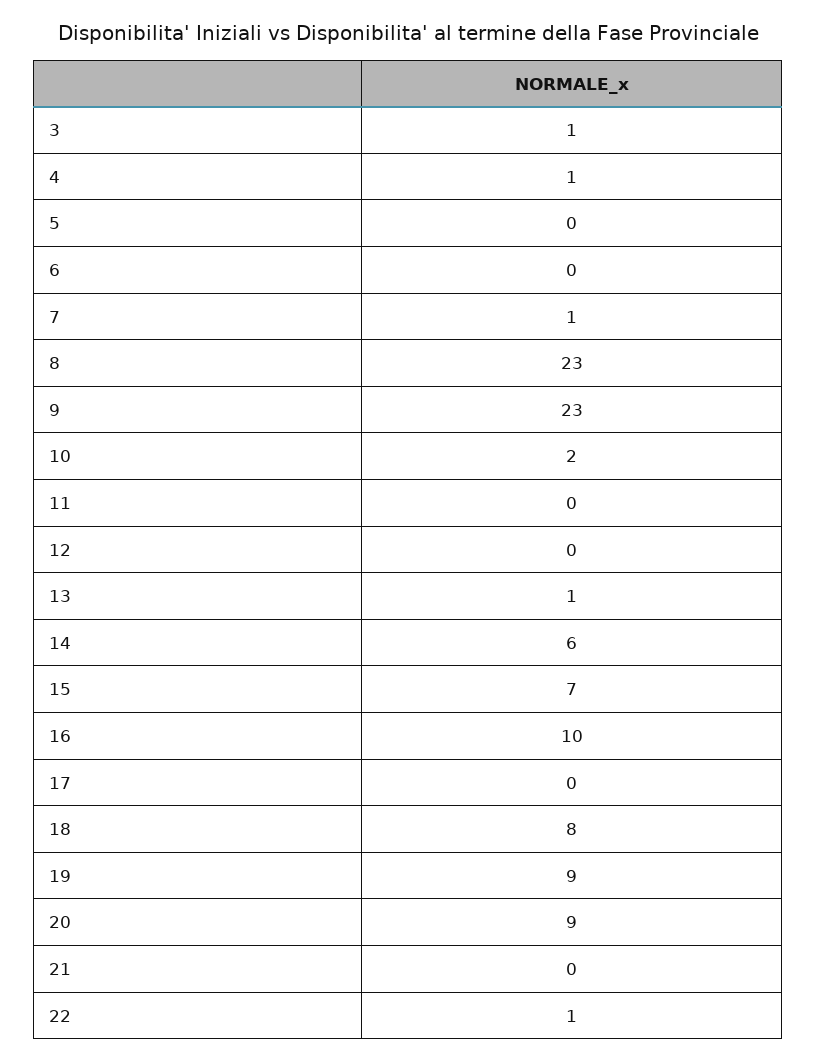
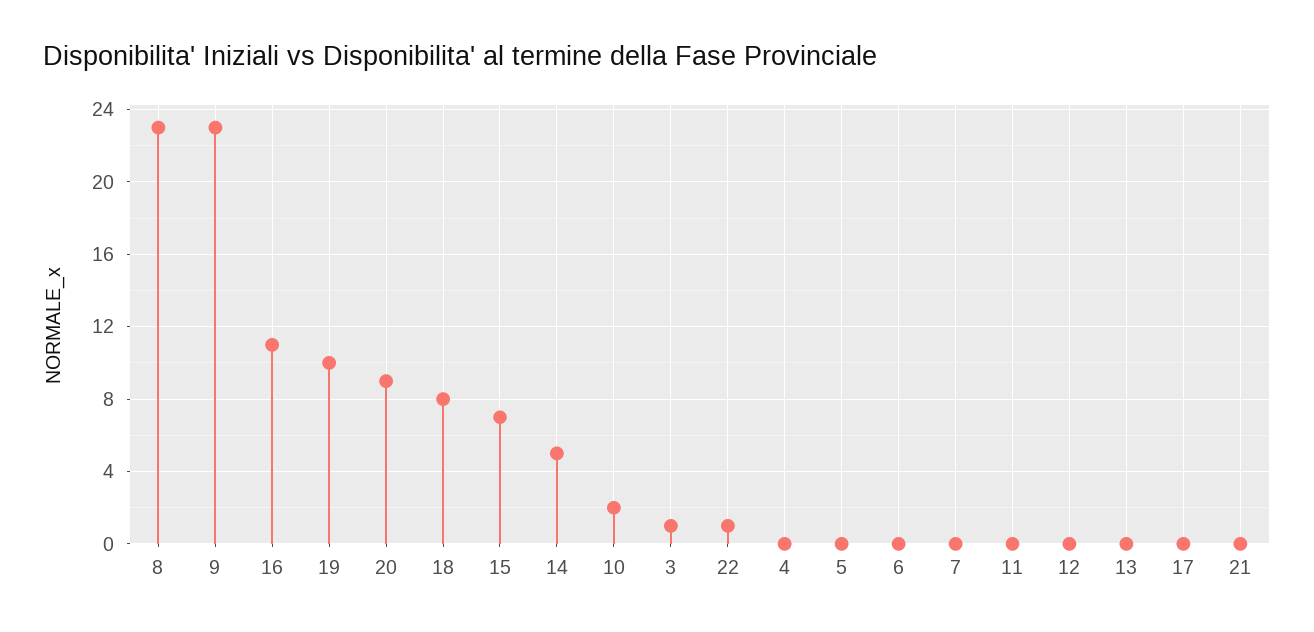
  {
    "3": 1,
-   "4": 1,
+   "4": 0,
    "5": 0,
    "6": 0,
-   "7": 1,
+   "7": 0,
    "8": 23,
    "9": 23,
    "10": 2,
    "11": 0,
    "12": 0,
-   "13": 1,
+   "13": 0,
-   "14": 6,
+   "14": 5,
    "15": 7,
-   "16": 10,
+   "16": 11,
    "17": 0,
    "18": 8,
-   "19": 9,
+   "19": 10,
    "20": 9,
    "21": 0,
    "22": 1
  }

